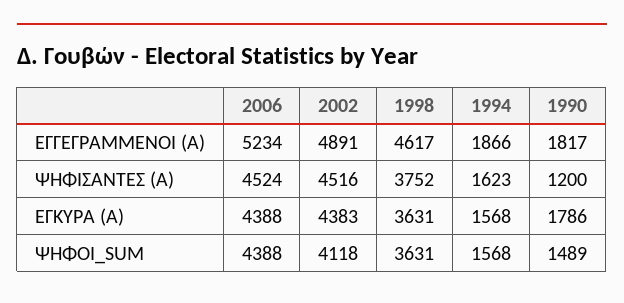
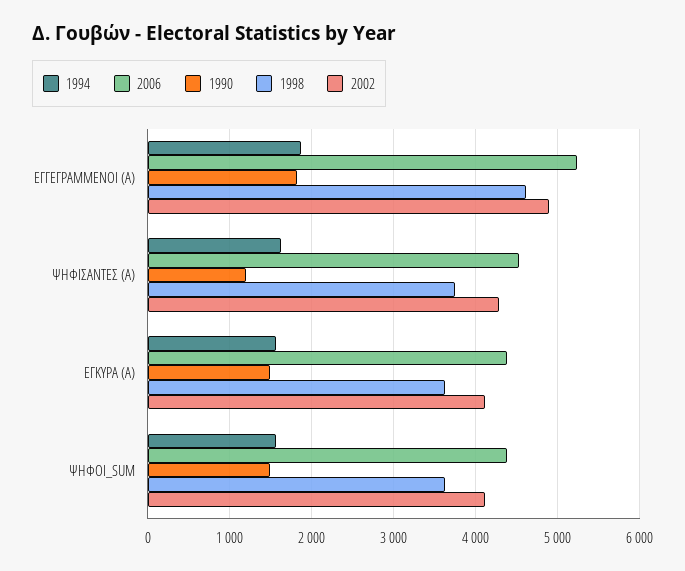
  {
    "2006": {
      "ΕΓΓΕΓΡΑΜΜΕΝΟΙ (Α)": 5234,
      "ΨΗΦΙΣΑΝΤΕΣ (Α)": 4524,
      "ΕΓΚΥΡΑ (Α)": 4388,
      "ΨΗΦΟΙ_SUM": 4388
    },
    "2002": {
      "ΕΓΓΕΓΡΑΜΜΕΝΟΙ (Α)": 4891,
-     "ΨΗΦΙΣΑΝΤΕΣ (Α)": 4516,
+     "ΨΗΦΙΣΑΝΤΕΣ (Α)": 4300,
-     "ΕΓΚΥΡΑ (Α)": 4383,
+     "ΕΓΚΥΡΑ (Α)": 4100,
      "ΨΗΦΟΙ_SUM": 4118
    },
    "1998": {
      "ΕΓΓΕΓΡΑΜΜΕΝΟΙ (Α)": 4617,
      "ΨΗΦΙΣΑΝΤΕΣ (Α)": 3752,
      "ΕΓΚΥΡΑ (Α)": 3631,
      "ΨΗΦΟΙ_SUM": 3631
    },
    "1994": {
      "ΕΓΓΕΓΡΑΜΜΕΝΟΙ (Α)": 1866,
      "ΨΗΦΙΣΑΝΤΕΣ (Α)": 1623,
      "ΕΓΚΥΡΑ (Α)": 1568,
      "ΨΗΦΟΙ_SUM": 1568
    },
    "1990": {
      "ΕΓΓΕΓΡΑΜΜΕΝΟΙ (Α)": 1817,
      "ΨΗΦΙΣΑΝΤΕΣ (Α)": 1200,
-     "ΕΓΚΥΡΑ (Α)": 1786,
+     "ΕΓΚΥΡΑ (Α)": 1500,
      "ΨΗΦΟΙ_SUM": 1489
    }
  }

